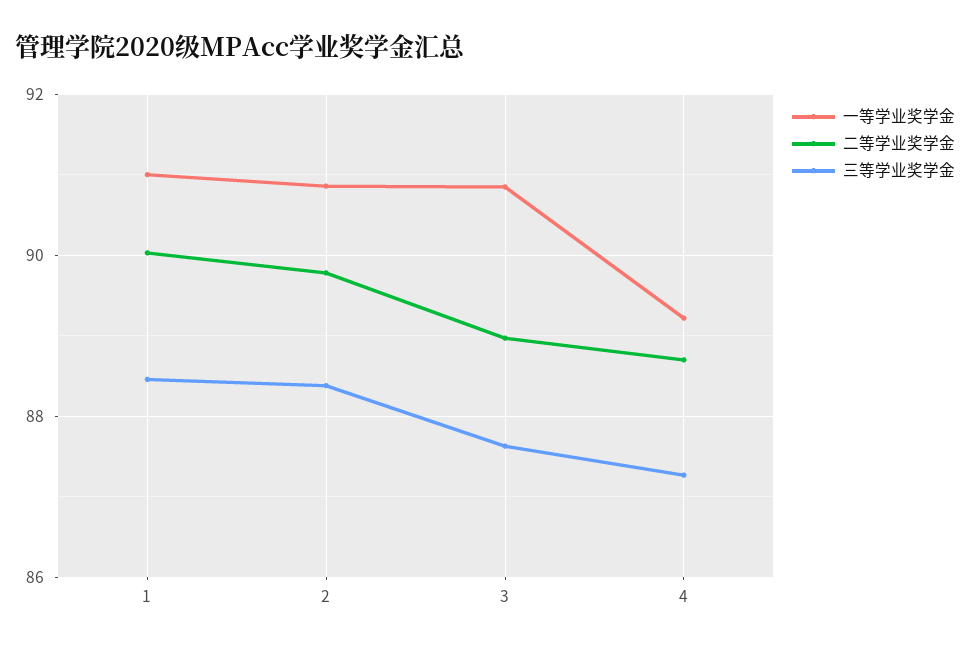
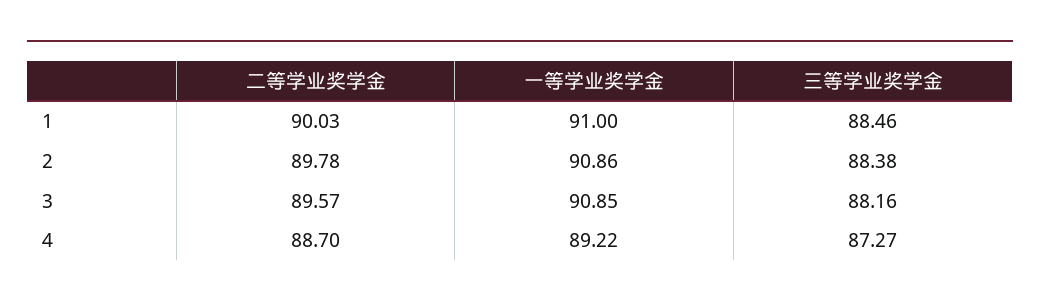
  {
    "一等学业奖学金": {
      "1": 91,
      "2": 90.86,
      "3": 90.85,
      "4": 89.22
    },
    "二等学业奖学金": {
      "1": 90.03,
      "2": 89.78,
-     "3": 89,
+     "3": 89.57,
      "4": 88.7
    },
    "三等学业奖学金": {
      "1": 88.46,
      "2": 88.38,
-     "3": 87.6,
+     "3": 88.16,
      "4": 87.27
    }
  }

